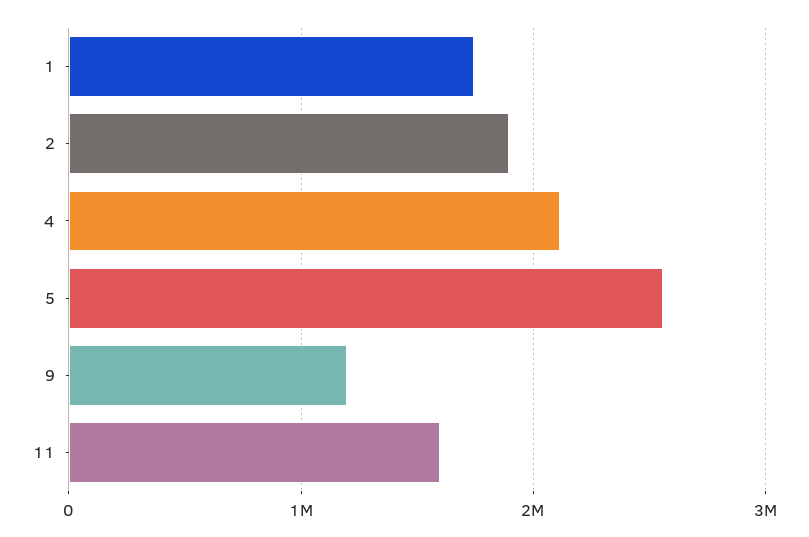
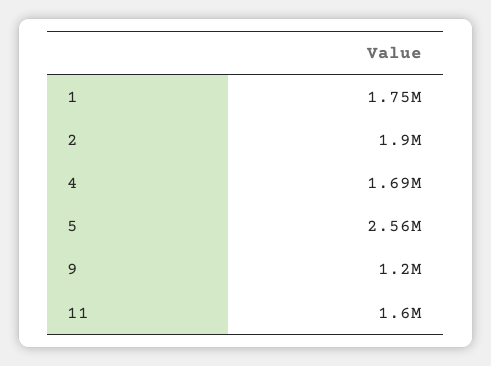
  {
    "1": 1750000,
    "2": 1900000,
-   "4": 2100000,
+   "4": 1690000,
    "5": 2560000,
    "9": 1200000,
    "11": 1600000
  }

